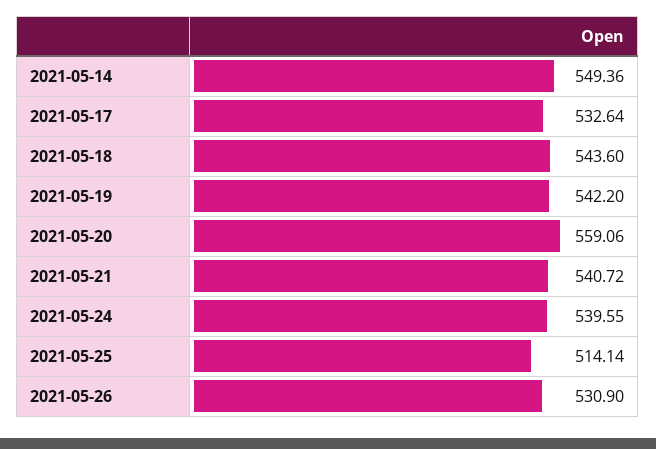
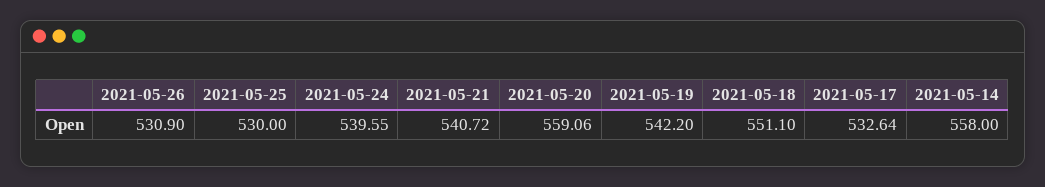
  {
-   "2021-05-14": 549.36,
+   "2021-05-14": 558,
    "2021-05-17": 532.64,
-   "2021-05-18": 543.6,
+   "2021-05-18": 551.1,
    "2021-05-19": 542.2,
    "2021-05-20": 559.06,
    "2021-05-21": 540.72,
    "2021-05-24": 539.55,
-   "2021-05-25": 514.14,
+   "2021-05-25": 530,
    "2021-05-26": 530.9
  }

